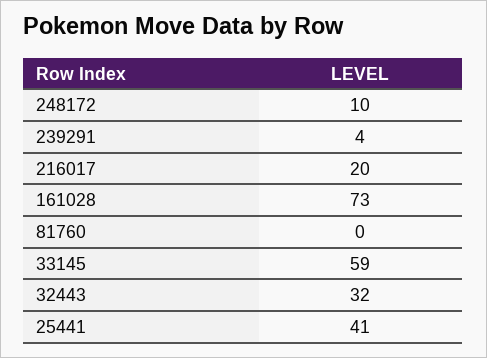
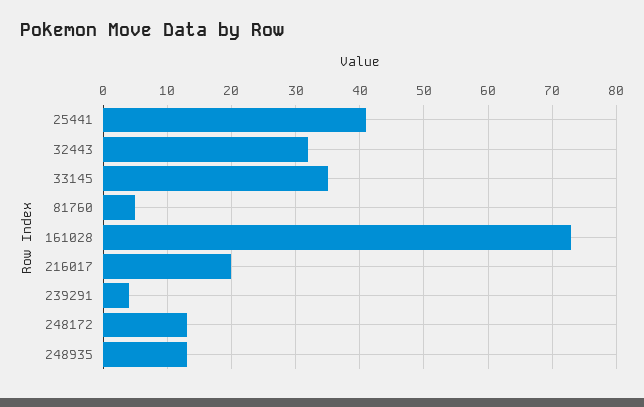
  {
-   "248172": 10,
+   "248172": 13,
    "239291": 4,
    "216017": 20,
    "161028": 73,
-   "81760": 0,
+   "81760": 5,
-   "33145": 59,
+   "33145": 35,
    "32443": 32,
-   "25441": 41
+   "25441": 41,
+   "248935": 13
  }

